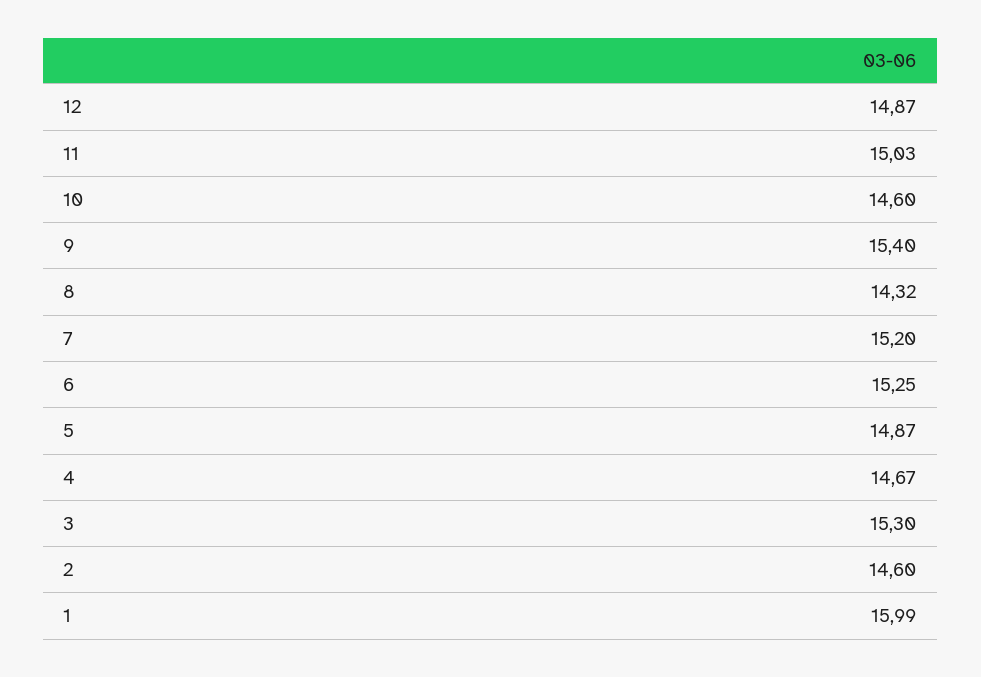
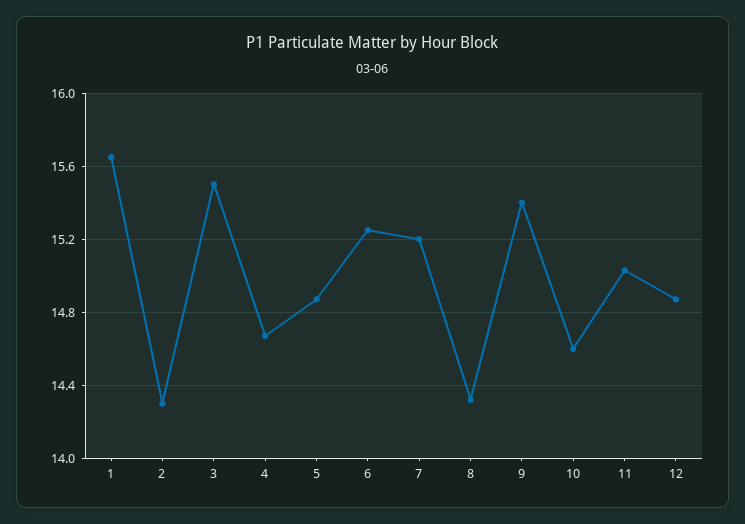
  {
    "12": 14.87,
    "11": 15.03,
    "10": 14.6,
    "9": 15.4,
    "8": 14.32,
    "7": 15.2,
    "6": 15.25,
    "5": 14.87,
    "4": 14.67,
-   "3": 15.3,
+   "3": 15.5,
-   "2": 14.6,
+   "2": 14.3,
-   "1": 15.99
+   "1": 15.65
  }

